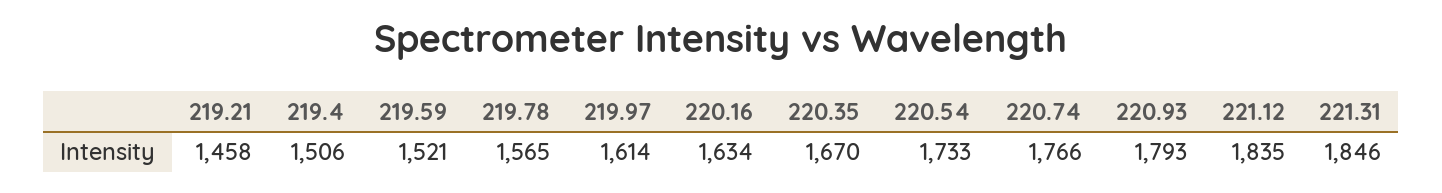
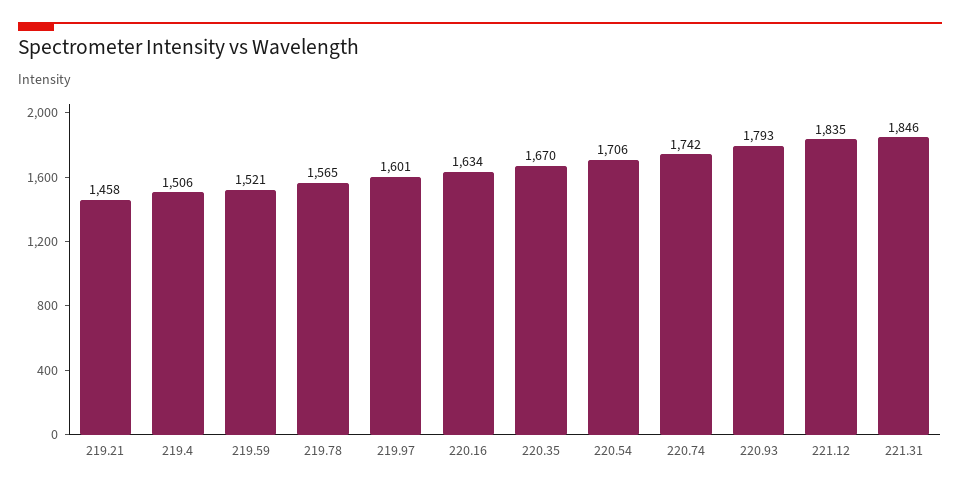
  {
    "219.21": 1458,
    "219.4": 1506,
    "219.59": 1521,
    "219.78": 1565,
-   "219.97": 1614,
+   "219.97": 1601,
    "220.16": 1634,
    "220.35": 1670,
-   "220.54": 1733,
+   "220.54": 1706,
-   "220.74": 1766,
+   "220.74": 1742,
    "220.93": 1793,
    "221.12": 1835,
    "221.31": 1846
  }

